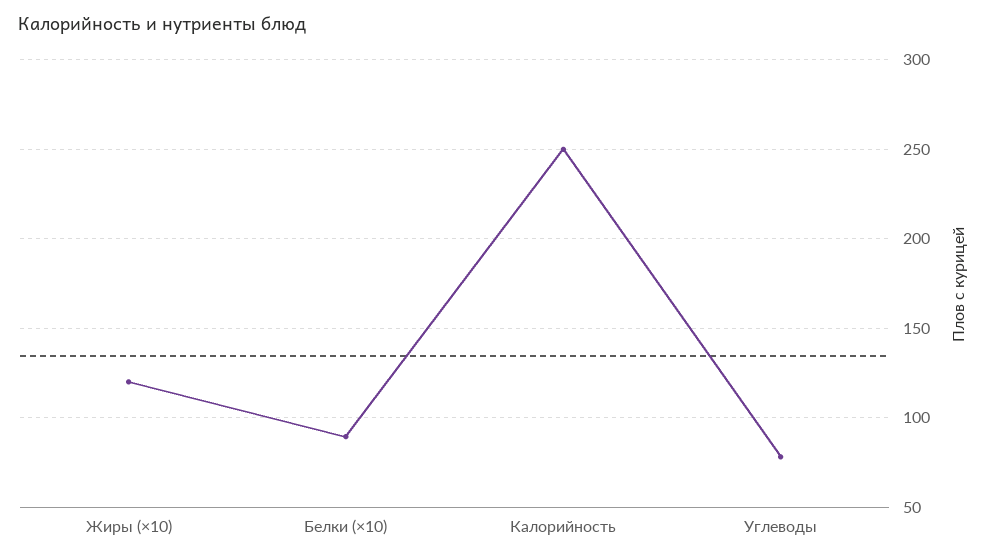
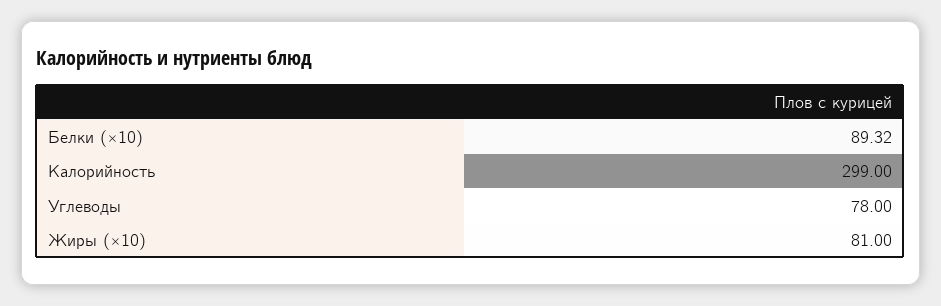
  {
-   "Жиры (×10)": 120,
+   "Жиры (×10)": 81,
    "Белки (×10)": 89.32,
-   "Калорийность": 250,
+   "Калорийность": 299,
    "Углеводы": 78
  }

